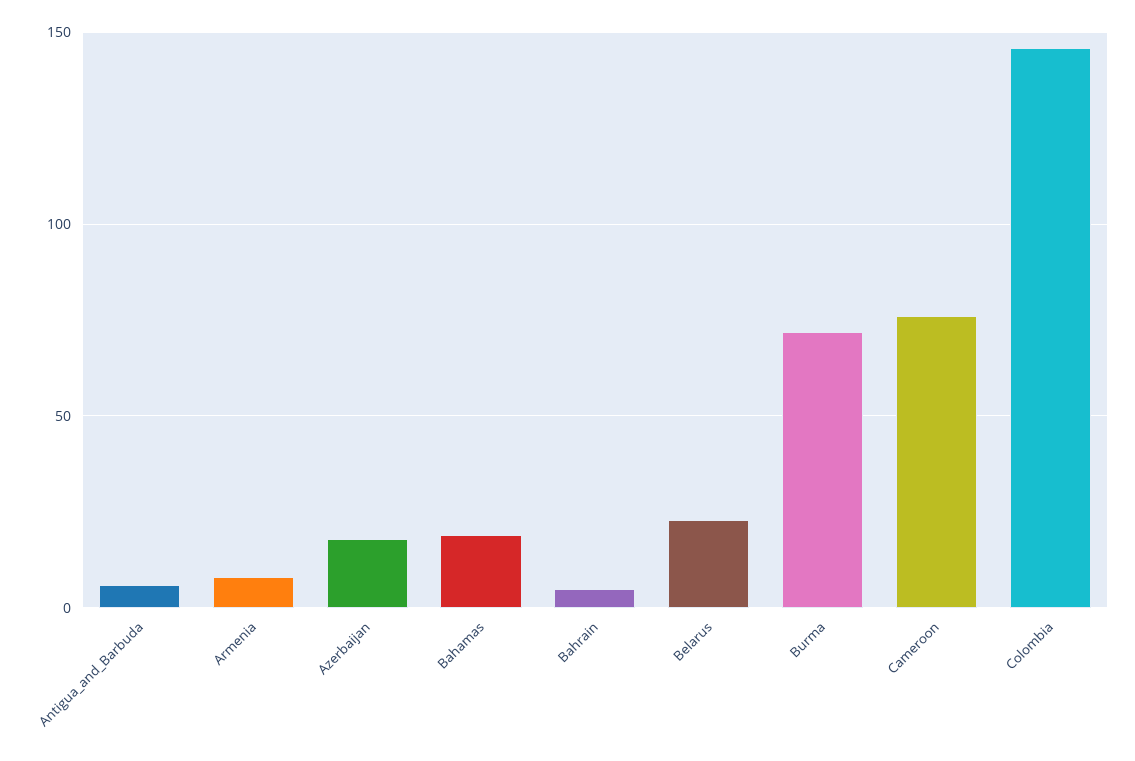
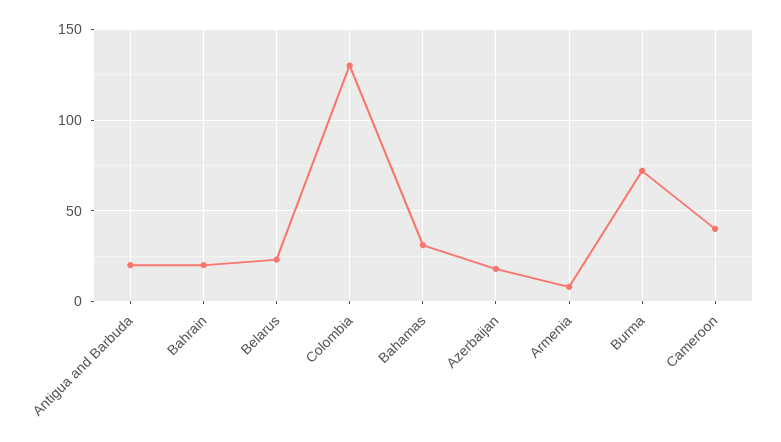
  {
-   "Antigua_and_Barbuda": 5,
+   "Antigua_and_Barbuda": 20,
    "Armenia": 10,
    "Azerbaijan": 20,
-   "Bahamas": 20,
+   "Bahamas": 30,
-   "Bahrain": 5,
+   "Bahrain": 20,
    "Belarus": 25,
    "Burma": 70,
-   "Cameroon": 75,
+   "Cameroon": 40,
-   "Colombia": 145
+   "Colombia": 130
  }

